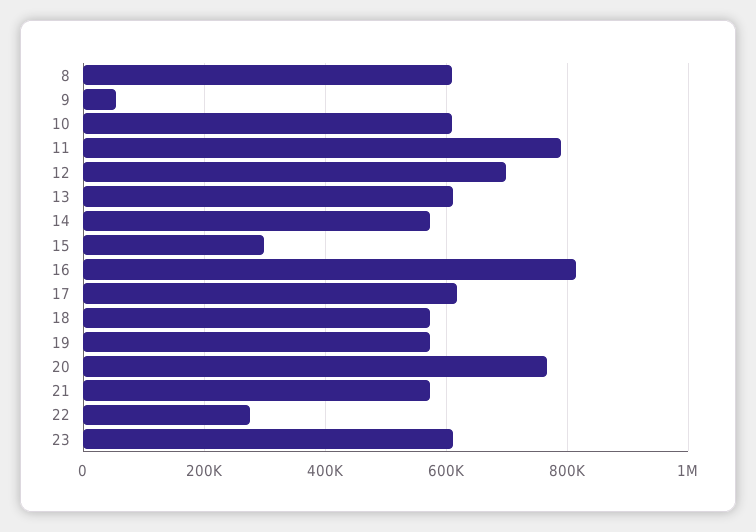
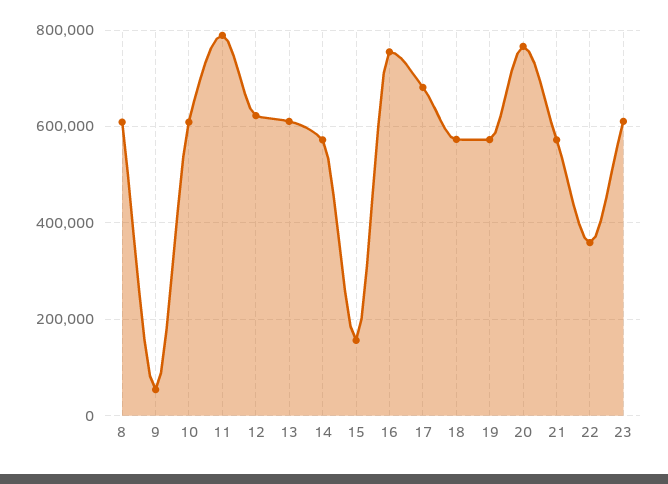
  {
    "8": 600000,
    "9": 60000,
    "10": 600000,
    "11": 780000,
-   "12": 700000,
+   "12": 620000,
    "13": 620000,
    "14": 580000,
-   "15": 300000,
+   "15": 160000,
-   "16": 820000,
+   "16": 760000,
-   "17": 620000,
+   "17": 680000,
    "18": 580000,
    "19": 580000,
    "20": 760000,
    "21": 580000,
-   "22": 280000,
+   "22": 360000,
    "23": 620000
  }

